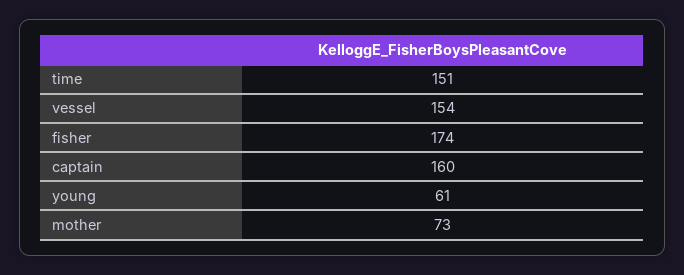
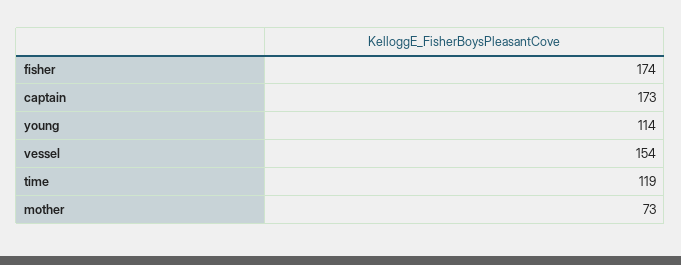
  {
-   "time": 151,
+   "time": 119,
    "vessel": 154,
    "fisher": 174,
-   "captain": 160,
+   "captain": 173,
-   "young": 61,
+   "young": 114,
    "mother": 73
  }

